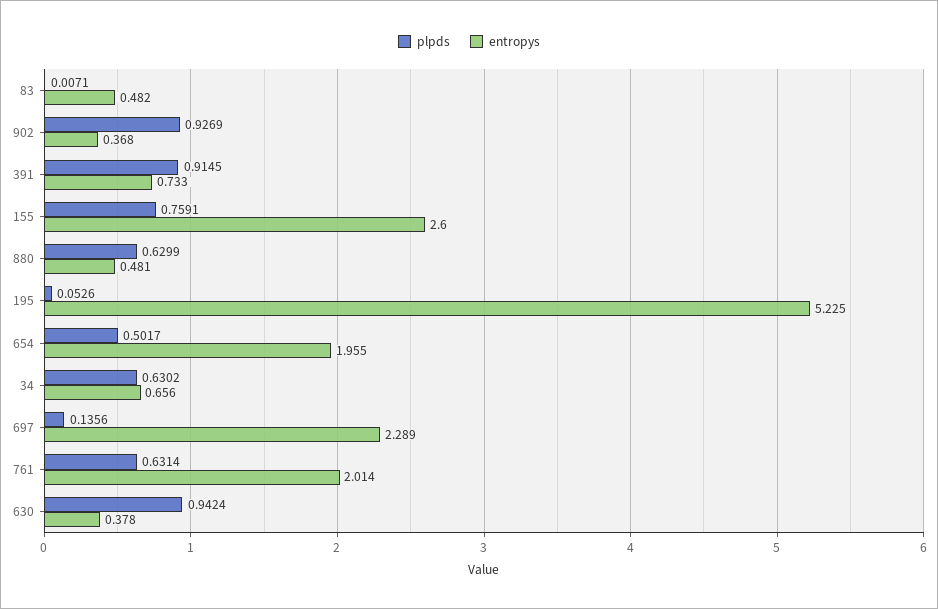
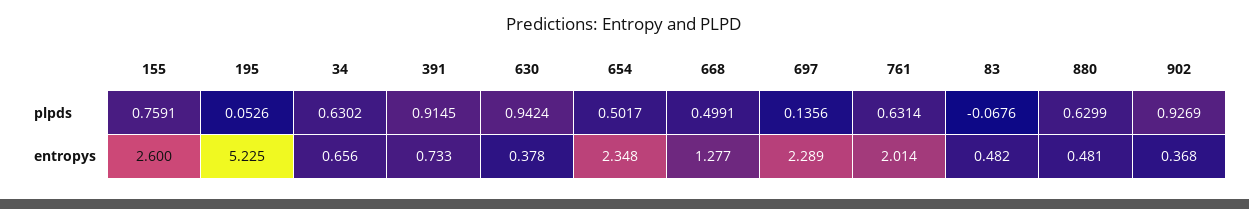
  {
    "plpds": {
-     "83": 0.0071,
+     "83": -0.0676,
      "902": 0.9269,
      "391": 0.9145,
      "155": 0.7591,
      "880": 0.6299,
      "195": 0.0526,
      "654": 0.5017,
      "34": 0.6302,
      "697": 0.1356,
      "761": 0.6314,
-     "630": 0.9424
+     "630": 0.9424,
+     "668": 0.4991
    },
    "entropys": {
      "83": 0.482,
      "902": 0.368,
      "391": 0.733,
      "155": 2.6,
      "880": 0.481,
      "195": 5.225,
-     "654": 1.955,
+     "654": 2.348,
      "34": 0.656,
      "697": 2.289,
      "761": 2.014,
-     "630": 0.378
+     "630": 0.378,
+     "668": 1.277
    }
  }

